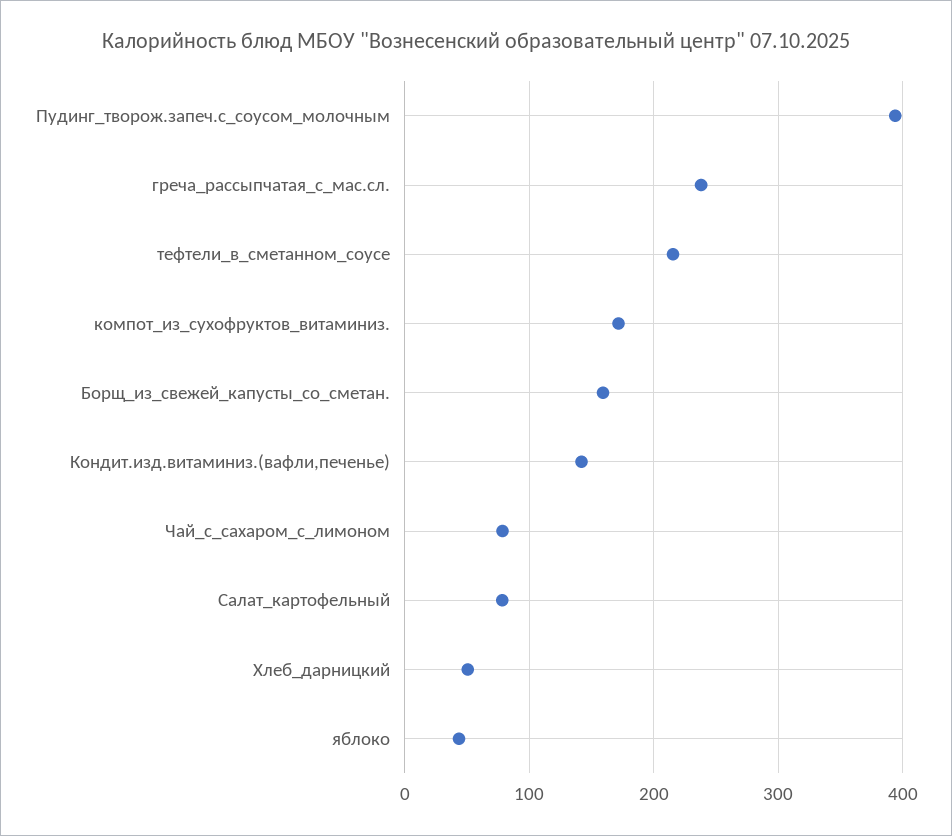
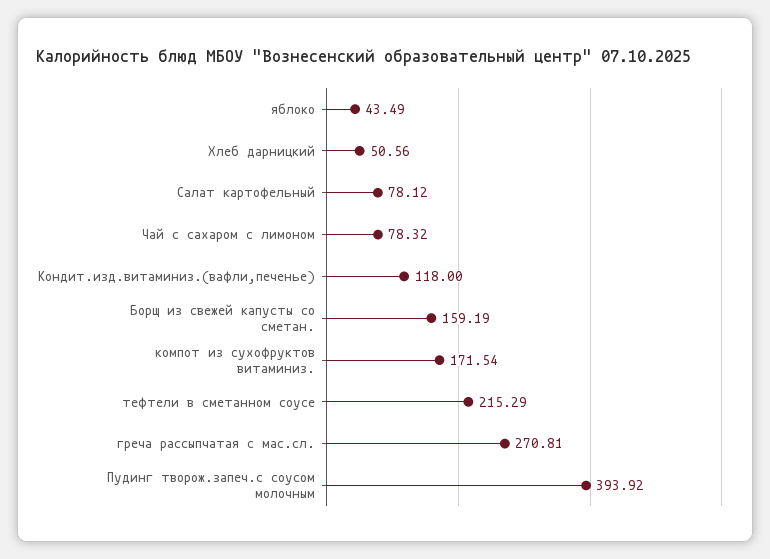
  {
    "Пудинг_творож.запеч.с_соусом_молочным": 393.92,
-   "греча_рассыпчатая_с_мас.сл.": 240,
+   "греча_рассыпчатая_с_мас.сл.": 270.81,
    "тефтели_в_сметанном_соусе": 215.29,
    "компот_из_сухофруктов_витаминиз.": 171.54,
    "Борщ_из_свежей_капусты_со_сметан.": 159.19,
-   "Кондит.изд.витаминиз.(вафли,печенье)": 140,
+   "Кондит.изд.витаминиз.(вафли,печенье)": 118,
    "Чай_с_сахаром_с_лимоном": 78.32,
    "Салат_картофельный": 78.12,
    "Хлеб_дарницкий": 50.56,
    "яблоко": 43.49
  }

